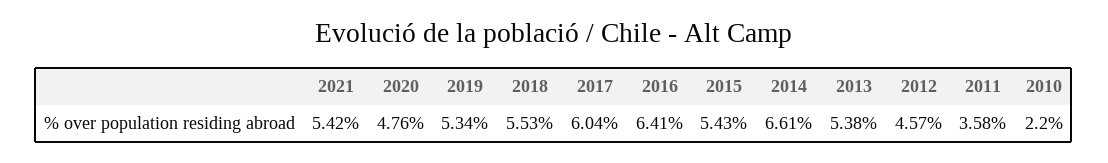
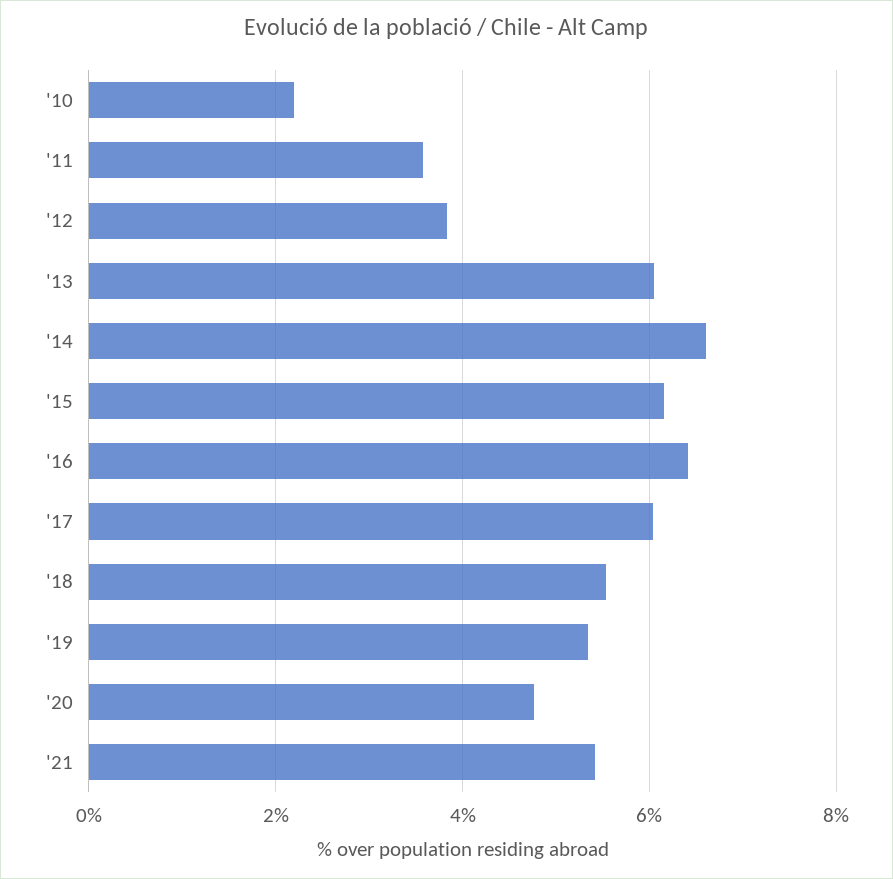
  {
    "2021": 5.42,
    "2020": 4.76,
    "2019": 5.34,
    "2018": 5.53,
    "2017": 6.04,
    "2016": 6.41,
-   "2015": 5.43,
+   "2015": 6.2,
    "2014": 6.61,
-   "2013": 5.38,
+   "2013": 6,
-   "2012": 4.57,
+   "2012": 3.8,
    "2011": 3.58,
    "2010": 2.2
  }

